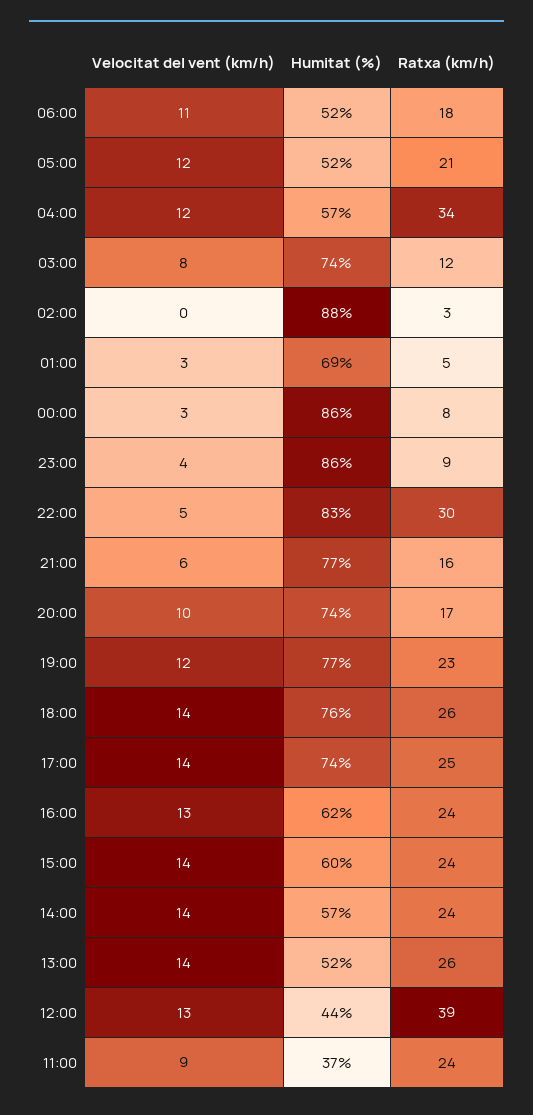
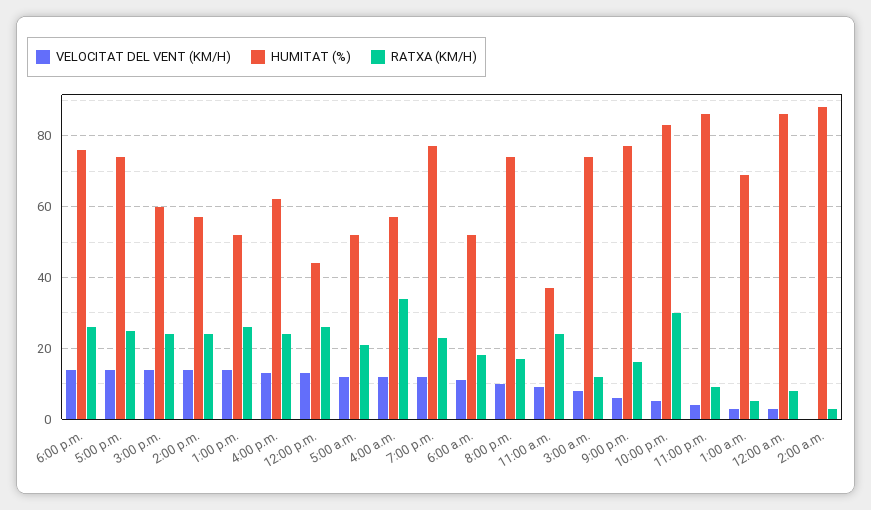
  {
    "Velocitat del vent (km/h)": {
      "06:00": 11,
      "05:00": 12,
      "04:00": 12,
      "03:00": 8,
      "02:00": 0,
      "01:00": 3,
      "00:00": 3,
      "23:00": 4,
      "22:00": 5,
      "21:00": 6,
      "20:00": 10,
      "19:00": 12,
      "18:00": 14,
      "17:00": 14,
      "16:00": 13,
      "15:00": 14,
      "14:00": 14,
      "13:00": 14,
      "12:00": 13,
      "11:00": 9
    },
    "Humitat (%)": {
      "06:00": 52,
      "05:00": 52,
      "04:00": 57,
      "03:00": 74,
      "02:00": 88,
      "01:00": 69,
      "00:00": 86,
      "23:00": 86,
      "22:00": 83,
      "21:00": 77,
      "20:00": 74,
      "19:00": 77,
      "18:00": 76,
      "17:00": 74,
      "16:00": 62,
      "15:00": 60,
      "14:00": 57,
      "13:00": 52,
      "12:00": 44,
      "11:00": 37
    },
    "Ratxa (km/h)": {
      "06:00": 18,
      "05:00": 21,
      "04:00": 34,
      "03:00": 12,
      "02:00": 3,
      "01:00": 5,
      "00:00": 8,
      "23:00": 9,
      "22:00": 30,
      "21:00": 16,
      "20:00": 17,
      "19:00": 23,
      "18:00": 26,
      "17:00": 25,
      "16:00": 24,
      "15:00": 24,
      "14:00": 24,
      "13:00": 26,
-     "12:00": 39,
+     "12:00": 25,
      "11:00": 24
    }
  }

